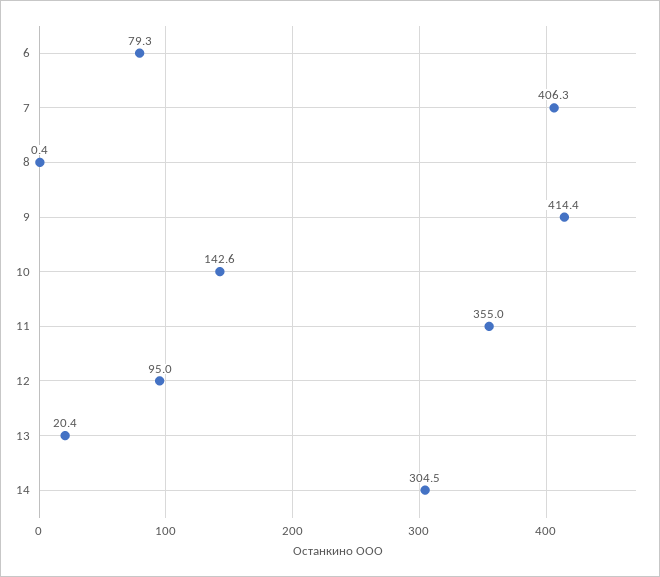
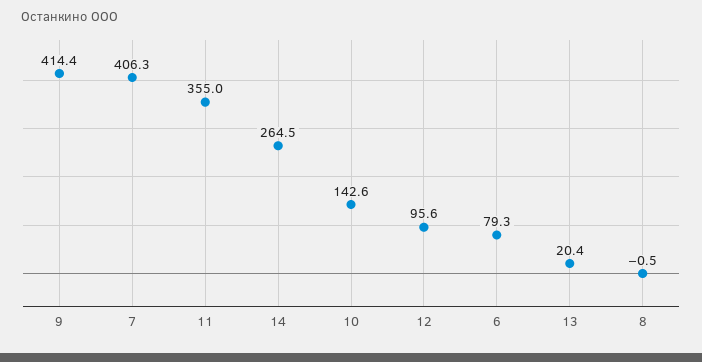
  {
    "6": 79.3,
    "7": 406.3,
-   "8": 0.4,
+   "8": -0.5,
    "9": 414.4,
    "10": 142.6,
    "11": 355,
-   "12": 95,
+   "12": 95.6,
    "13": 20.4,
-   "14": 304.5
+   "14": 264.5
  }

